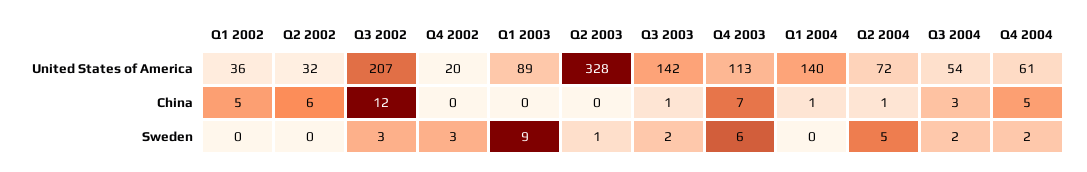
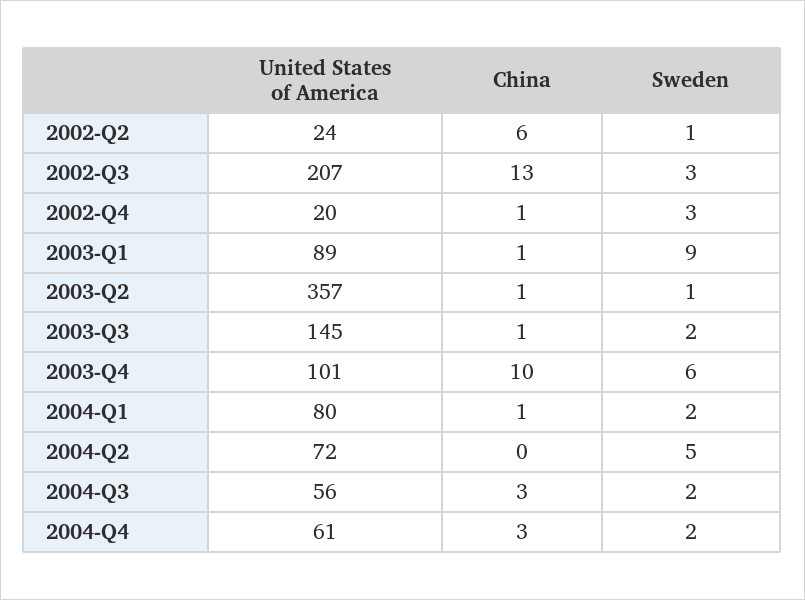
  {
-   "Q1 2002": {
-     "United States of America": 36,
-     "China": 5,
-     "Sweden": 0
-   },
    "Q2 2002": {
-     "United States of America": 32,
+     "United States of America": 24,
      "China": 6,
-     "Sweden": 0
+     "Sweden": 1
    },
    "Q3 2002": {
      "United States of America": 207,
-     "China": 12,
+     "China": 13,
      "Sweden": 3
    },
    "Q4 2002": {
      "United States of America": 20,
-     "China": 0,
+     "China": 1,
      "Sweden": 3
    },
    "Q1 2003": {
      "United States of America": 89,
-     "China": 0,
+     "China": 1,
      "Sweden": 9
    },
    "Q2 2003": {
-     "United States of America": 328,
+     "United States of America": 357,
-     "China": 0,
+     "China": 1,
      "Sweden": 1
    },
    "Q3 2003": {
-     "United States of America": 142,
+     "United States of America": 145,
      "China": 1,
      "Sweden": 2
    },
    "Q4 2003": {
-     "United States of America": 113,
+     "United States of America": 101,
-     "China": 7,
+     "China": 10,
      "Sweden": 6
    },
    "Q1 2004": {
-     "United States of America": 140,
+     "United States of America": 80,
      "China": 1,
-     "Sweden": 0
+     "Sweden": 2
    },
    "Q2 2004": {
      "United States of America": 72,
-     "China": 1,
+     "China": 0,
      "Sweden": 5
    },
    "Q3 2004": {
-     "United States of America": 54,
+     "United States of America": 56,
      "China": 3,
      "Sweden": 2
    },
    "Q4 2004": {
      "United States of America": 61,
-     "China": 5,
+     "China": 3,
      "Sweden": 2
    }
  }

